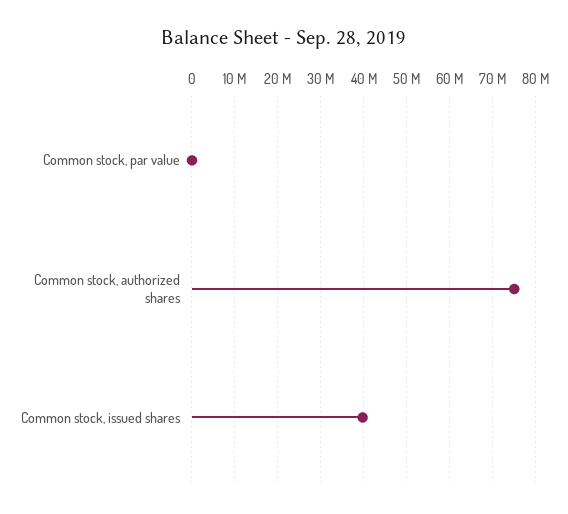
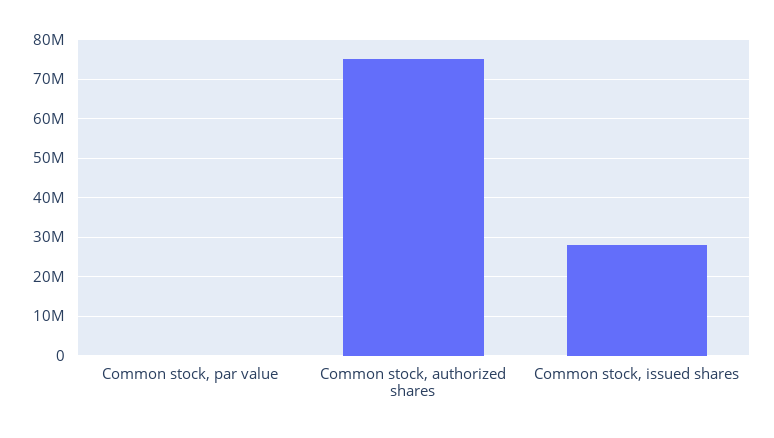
  {
    "Common stock, par value": 0,
    "Common stock, authorized shares": 76000000,
-   "Common stock, issued shares": 40000000
+   "Common stock, issued shares": 28000000
  }

